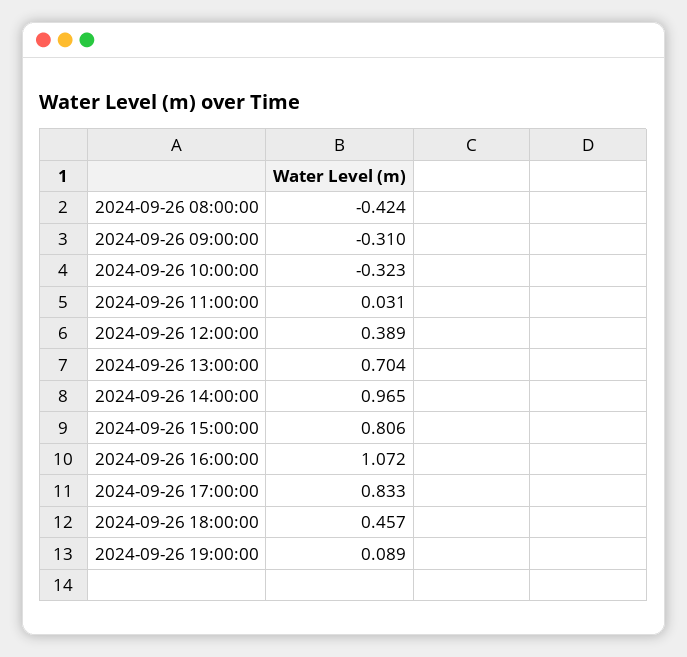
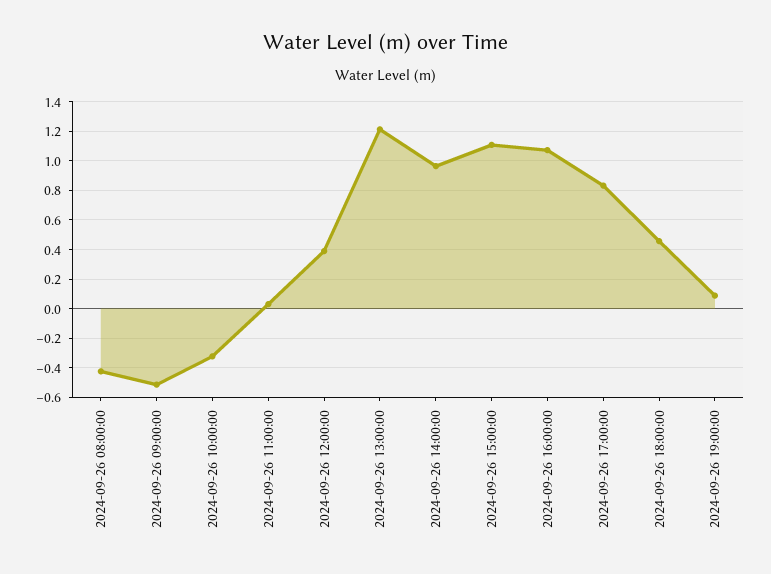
  {
    "2024-09-26 08:00:00": -0.424,
-   "2024-09-26 09:00:00": -0.31,
+   "2024-09-26 09:00:00": -0.5,
    "2024-09-26 10:00:00": -0.323,
    "2024-09-26 11:00:00": 0.031,
    "2024-09-26 12:00:00": 0.389,
-   "2024-09-26 13:00:00": 0.704,
+   "2024-09-26 13:00:00": 1.2,
    "2024-09-26 14:00:00": 0.965,
-   "2024-09-26 15:00:00": 0.806,
+   "2024-09-26 15:00:00": 1.1,
    "2024-09-26 16:00:00": 1.072,
    "2024-09-26 17:00:00": 0.833,
    "2024-09-26 18:00:00": 0.457,
    "2024-09-26 19:00:00": 0.089
  }

